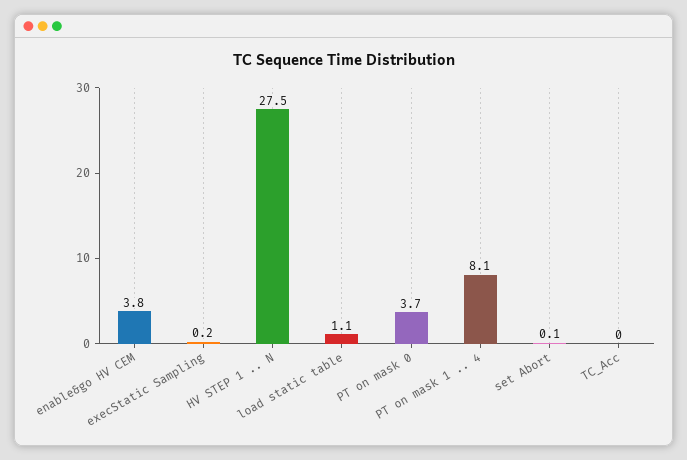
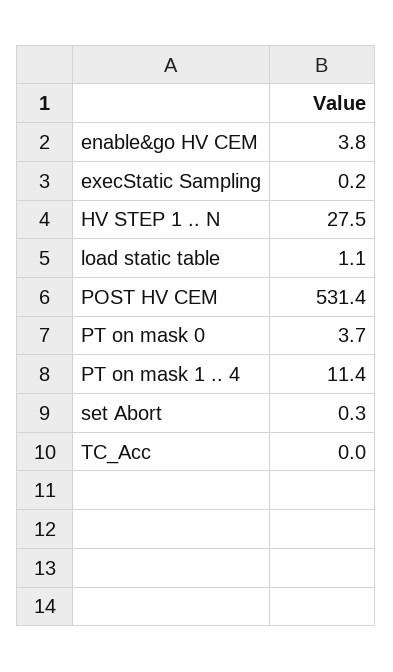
  {
    "enable&go HV CEM": 3.8,
    "execStatic Sampling": 0.2,
    "HV STEP 1 .. N": 27.5,
    "load static table": 1.1,
    "PT on mask 0": 3.7,
-   "PT on mask 1 .. 4": 8.1,
+   "PT on mask 1 .. 4": 11.4,
-   "set Abort": 0.1,
+   "set Abort": 0.3,
-   "TC_Acc": 0
+   "TC_Acc": 0,
+   "POST HV CEM": 531.4
  }

